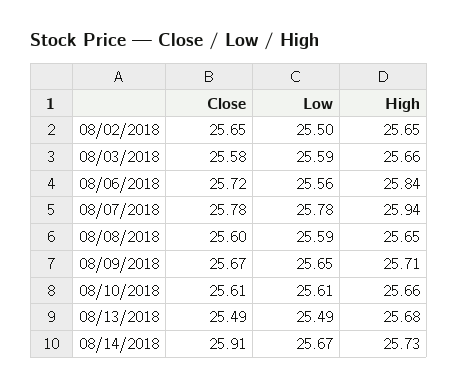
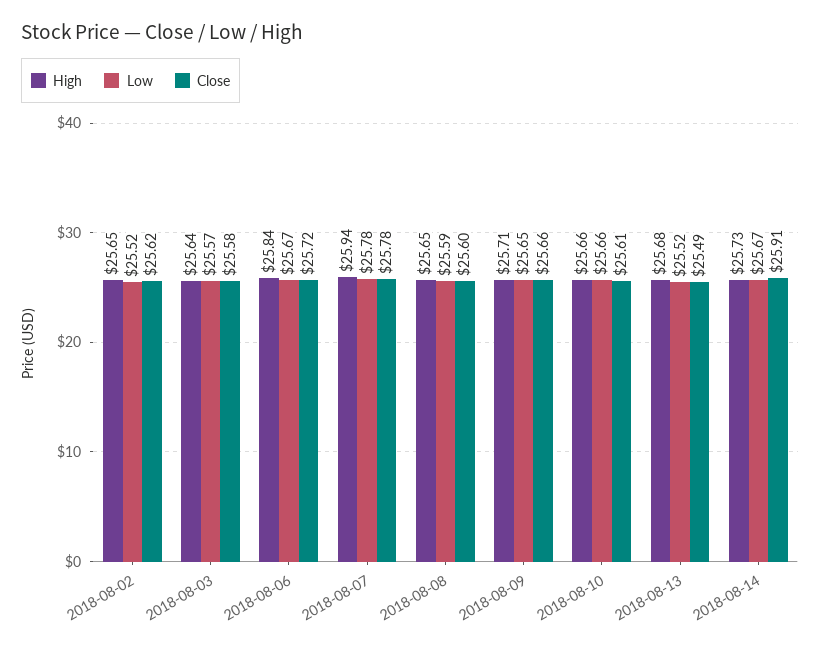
  {
    "Close": {
-     "08/02/2018": 25.65,
+     "08/02/2018": 25.62,
      "08/03/2018": 25.58,
      "08/06/2018": 25.72,
      "08/07/2018": 25.78,
      "08/08/2018": 25.6,
-     "08/09/2018": 25.67,
+     "08/09/2018": 25.66,
      "08/10/2018": 25.61,
      "08/13/2018": 25.49,
      "08/14/2018": 25.91
    },
    "Low": {
-     "08/02/2018": 25.5,
+     "08/02/2018": 25.52,
-     "08/03/2018": 25.59,
+     "08/03/2018": 25.57,
-     "08/06/2018": 25.56,
+     "08/06/2018": 25.67,
      "08/07/2018": 25.78,
      "08/08/2018": 25.59,
      "08/09/2018": 25.65,
-     "08/10/2018": 25.61,
+     "08/10/2018": 25.66,
-     "08/13/2018": 25.49,
+     "08/13/2018": 25.52,
      "08/14/2018": 25.67
    },
    "High": {
      "08/02/2018": 25.65,
-     "08/03/2018": 25.66,
+     "08/03/2018": 25.64,
      "08/06/2018": 25.84,
      "08/07/2018": 25.94,
      "08/08/2018": 25.65,
      "08/09/2018": 25.71,
      "08/10/2018": 25.66,
      "08/13/2018": 25.68,
      "08/14/2018": 25.73
    }
  }

